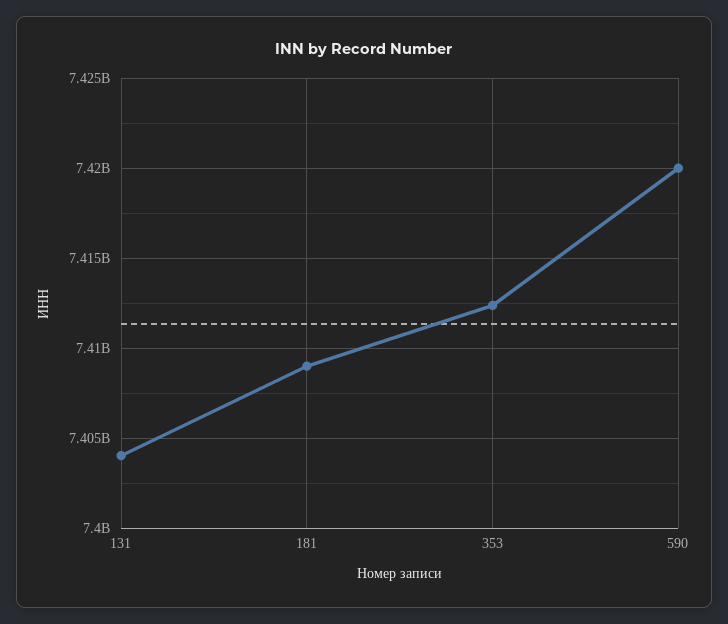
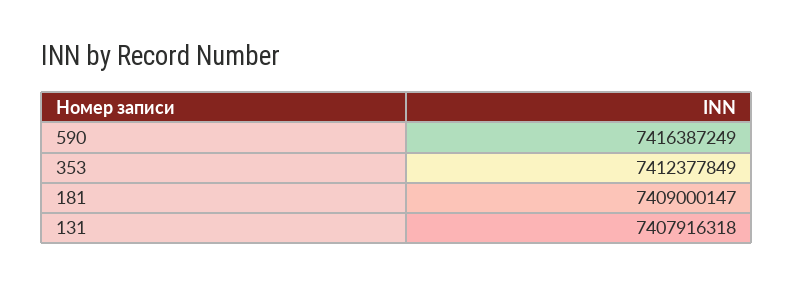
  {
-   "131": 7404000000,
+   "131": 7407916318,
    "181": 7409000147,
    "353": 7412377849,
-   "590": 7420000000
+   "590": 7416387249
  }

